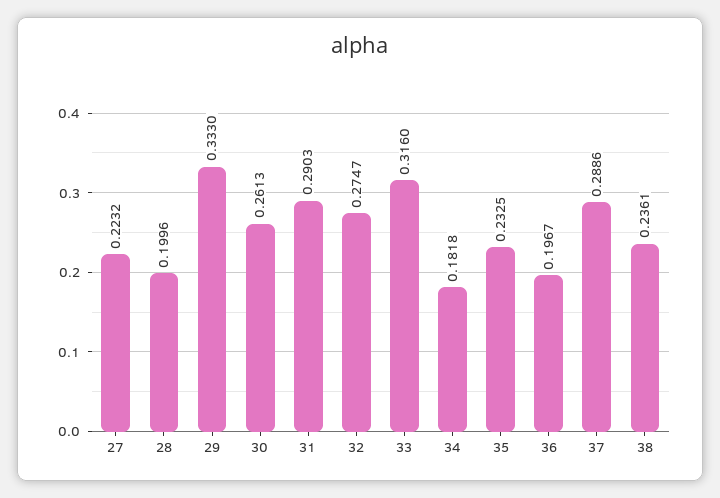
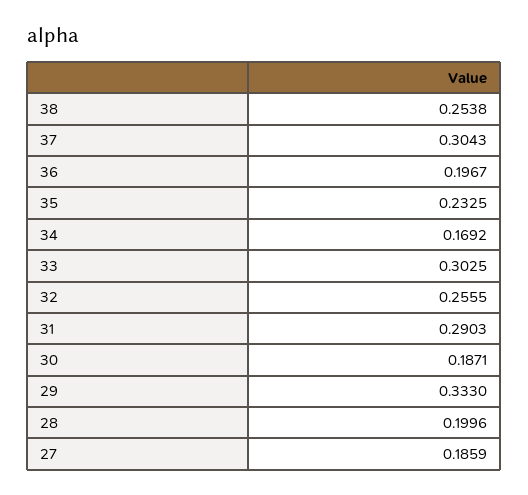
  {
-   "27": 0.2232,
+   "27": 0.1859,
    "28": 0.1996,
    "29": 0.333,
-   "30": 0.2613,
+   "30": 0.1871,
    "31": 0.2903,
-   "32": 0.2747,
+   "32": 0.2555,
-   "33": 0.316,
+   "33": 0.3025,
-   "34": 0.1818,
+   "34": 0.1692,
    "35": 0.2325,
    "36": 0.1967,
-   "37": 0.2886,
+   "37": 0.3043,
-   "38": 0.2361
+   "38": 0.2538
  }

